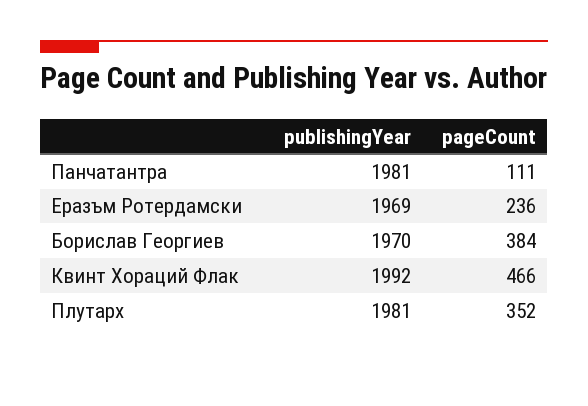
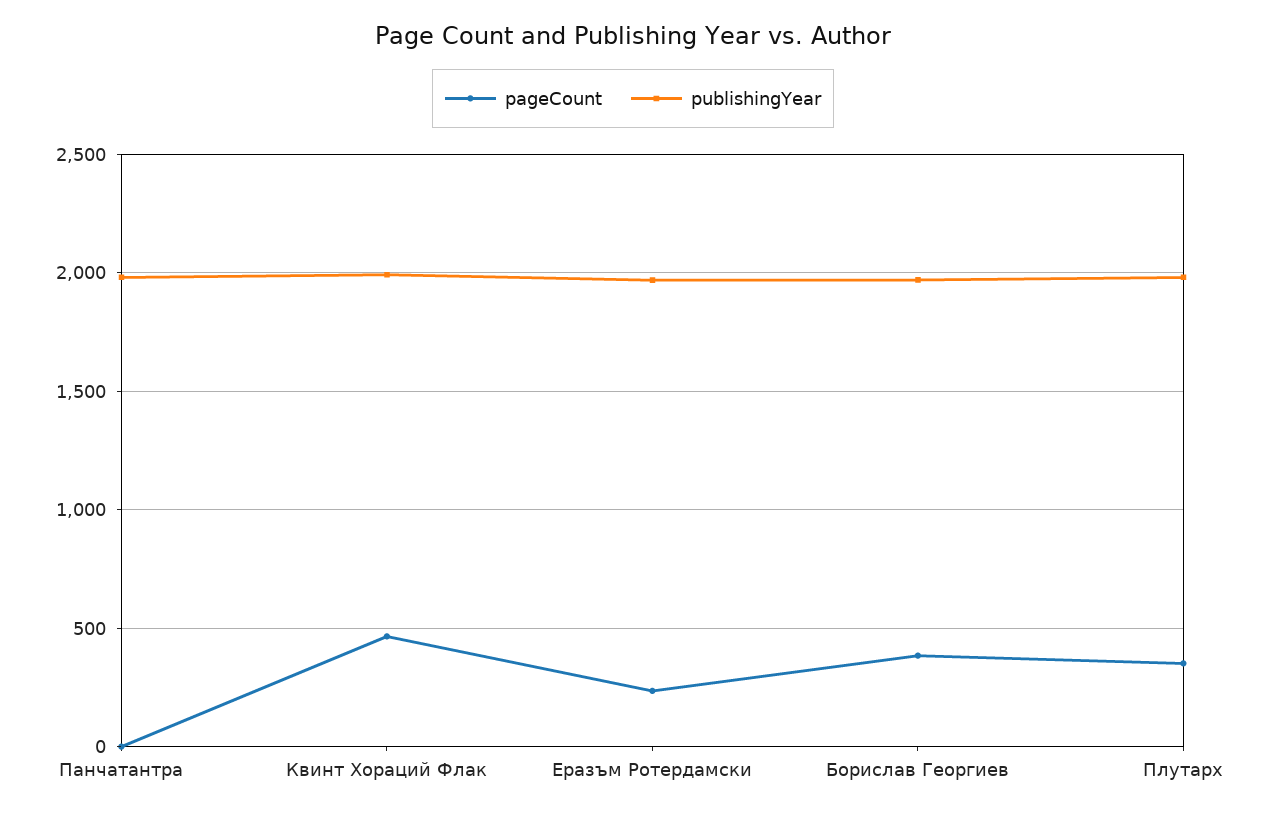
  {
    "publishingYear": {
      "Панчатантра": 1981,
      "Еразъм Ротердамски": 1969,
      "Борислав Георгиев": 1970,
      "Квинт Хораций Флак": 1992,
      "Плутарх": 1981
    },
    "pageCount": {
-     "Панчатантра": 111,
+     "Панчатантра": 0,
      "Еразъм Ротердамски": 236,
      "Борислав Георгиев": 384,
      "Квинт Хораций Флак": 466,
      "Плутарх": 352
    }
  }

